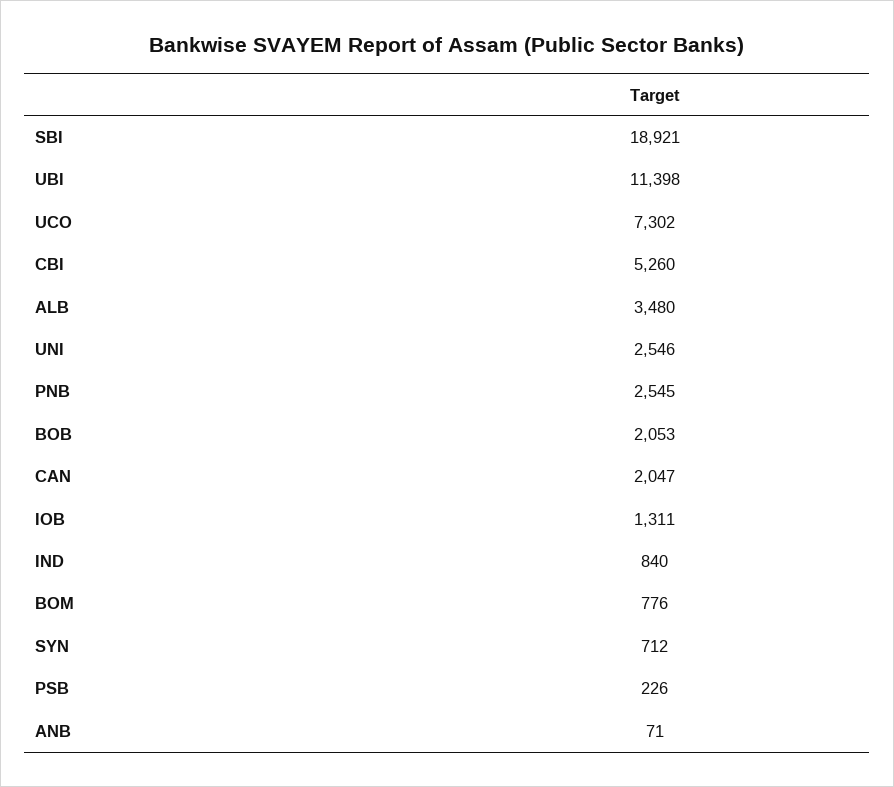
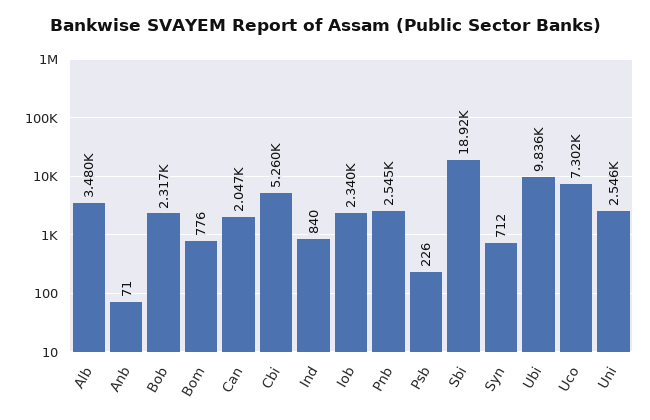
  {
    "SBI": 18921,
-   "UBI": 11398,
+   "UBI": 9836,
    "UCO": 7302,
    "CBI": 5260,
    "ALB": 3480,
    "UNI": 2546,
    "PNB": 2545,
-   "BOB": 2053,
+   "BOB": 2317,
    "CAN": 2047,
-   "IOB": 1311,
+   "IOB": 2340,
    "IND": 840,
    "BOM": 776,
    "SYN": 712,
    "PSB": 226,
    "ANB": 71
  }

